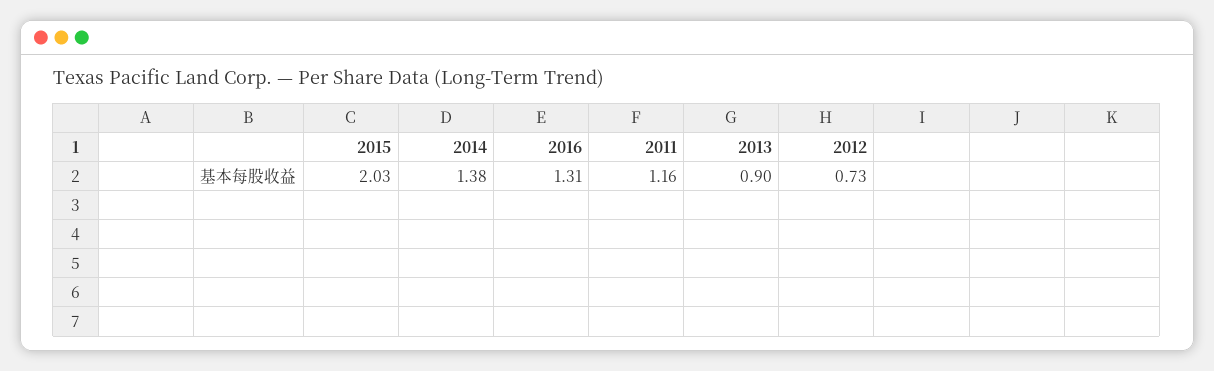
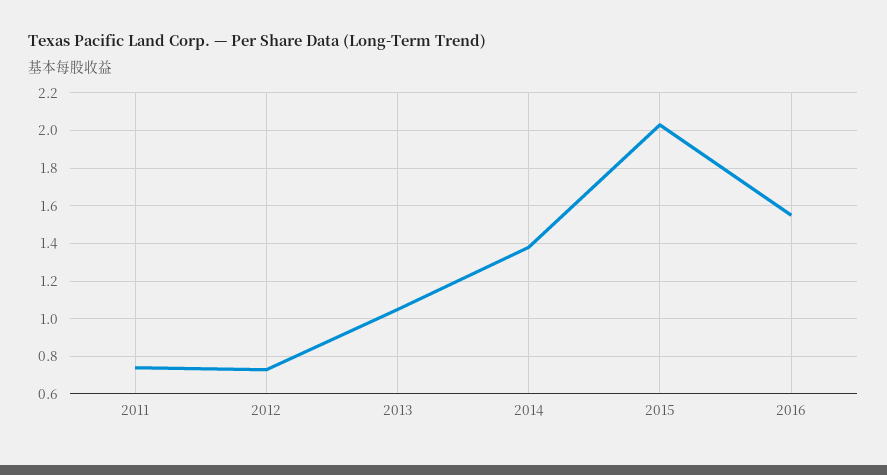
  {
    "2015": 2.03,
    "2014": 1.38,
-   "2016": 1.31,
+   "2016": 1.55,
-   "2011": 1.16,
+   "2011": 0.75,
-   "2013": 0.9,
+   "2013": 1.05,
    "2012": 0.73
  }

